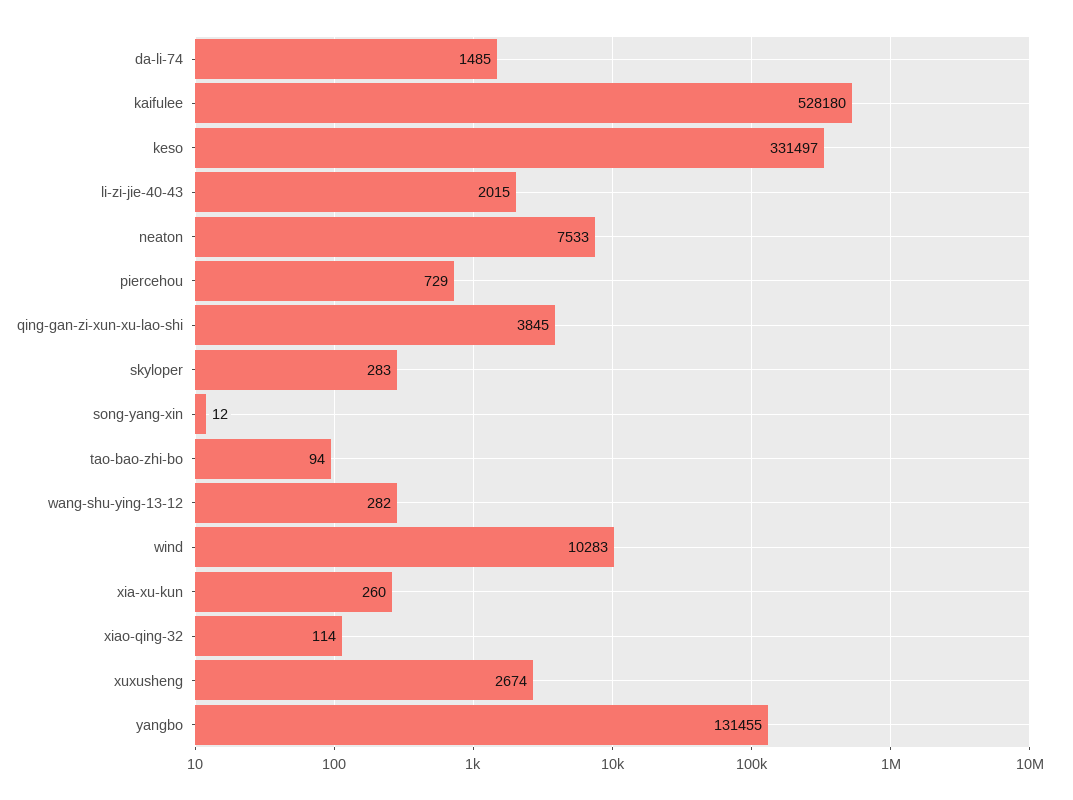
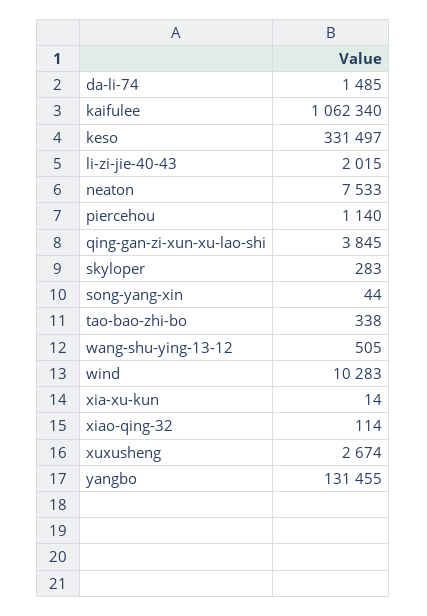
  {
    "da-li-74": 1485,
-   "kaifulee": 528180,
+   "kaifulee": 1062340,
    "keso": 331497,
    "li-zi-jie-40-43": 2015,
    "neaton": 7533,
-   "piercehou": 729,
+   "piercehou": 1140,
    "qing-gan-zi-xun-xu-lao-shi": 3845,
    "skyloper": 283,
-   "song-yang-xin": 12,
+   "song-yang-xin": 44,
-   "tao-bao-zhi-bo": 94,
+   "tao-bao-zhi-bo": 338,
-   "wang-shu-ying-13-12": 282,
+   "wang-shu-ying-13-12": 505,
    "wind": 10283,
-   "xia-xu-kun": 260,
+   "xia-xu-kun": 14,
    "xiao-qing-32": 114,
    "xuxusheng": 2674,
    "yangbo": 131455
  }

